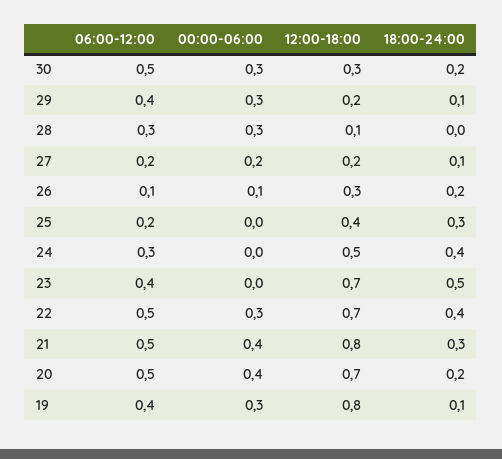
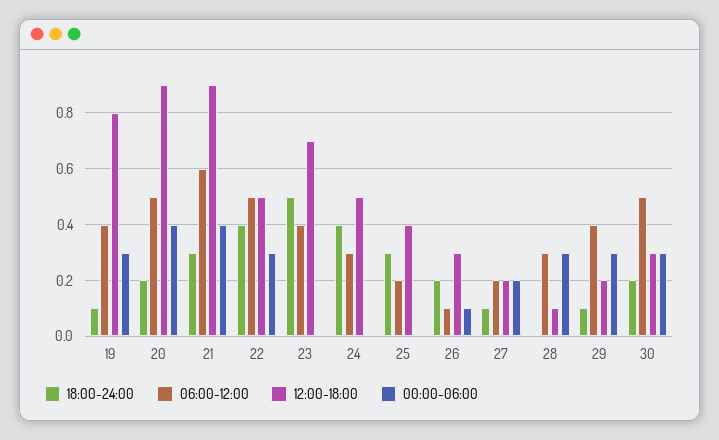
  {
    "06:00-12:00": {
      "30": 0.5,
      "29": 0.4,
      "28": 0.3,
      "27": 0.2,
      "26": 0.1,
      "25": 0.2,
      "24": 0.3,
      "23": 0.4,
      "22": 0.5,
-     "21": 0.5,
+     "21": 0.6,
      "20": 0.5,
      "19": 0.4
    },
    "00:00-06:00": {
      "30": 0.3,
      "29": 0.3,
      "28": 0.3,
      "27": 0.2,
      "26": 0.1,
      "25": 0,
      "24": 0,
      "23": 0,
      "22": 0.3,
      "21": 0.4,
      "20": 0.4,
      "19": 0.3
    },
    "12:00-18:00": {
      "30": 0.3,
      "29": 0.2,
      "28": 0.1,
      "27": 0.2,
      "26": 0.3,
      "25": 0.4,
      "24": 0.5,
      "23": 0.7,
-     "22": 0.7,
+     "22": 0.5,
-     "21": 0.8,
+     "21": 0.9,
-     "20": 0.7,
+     "20": 0.9,
      "19": 0.8
    },
    "18:00-24:00": {
      "30": 0.2,
      "29": 0.1,
      "28": 0,
      "27": 0.1,
      "26": 0.2,
      "25": 0.3,
      "24": 0.4,
      "23": 0.5,
      "22": 0.4,
      "21": 0.3,
      "20": 0.2,
      "19": 0.1
    }
  }

